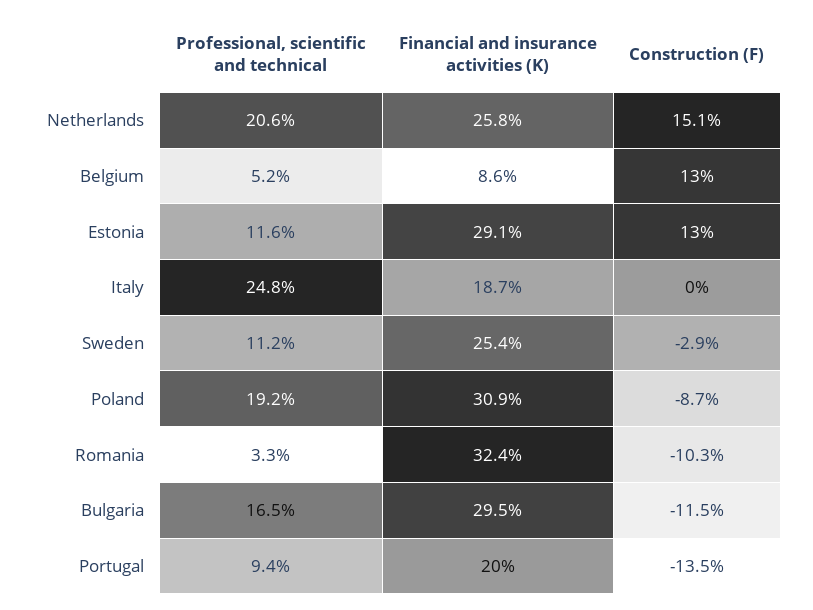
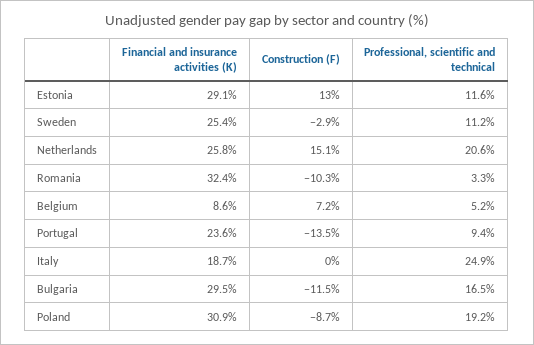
  {
    "Professional, scientific and technical": {
      "Netherlands": 20.6,
      "Belgium": 5.2,
      "Estonia": 11.6,
-     "Italy": 24.8,
+     "Italy": 24.9,
      "Sweden": 11.2,
      "Poland": 19.2,
      "Romania": 3.3,
      "Bulgaria": 16.5,
      "Portugal": 9.4
    },
    "Financial and insurance activities (K)": {
      "Netherlands": 25.8,
      "Belgium": 8.6,
      "Estonia": 29.1,
      "Italy": 18.7,
      "Sweden": 25.4,
      "Poland": 30.9,
      "Romania": 32.4,
      "Bulgaria": 29.5,
-     "Portugal": 20
+     "Portugal": 23.6
    },
    "Construction (F)": {
      "Netherlands": 15.1,
-     "Belgium": 13,
+     "Belgium": 7.2,
      "Estonia": 13,
      "Italy": 0,
      "Sweden": -2.9,
      "Poland": -8.7,
      "Romania": -10.3,
      "Bulgaria": -11.5,
      "Portugal": -13.5
    }
  }

